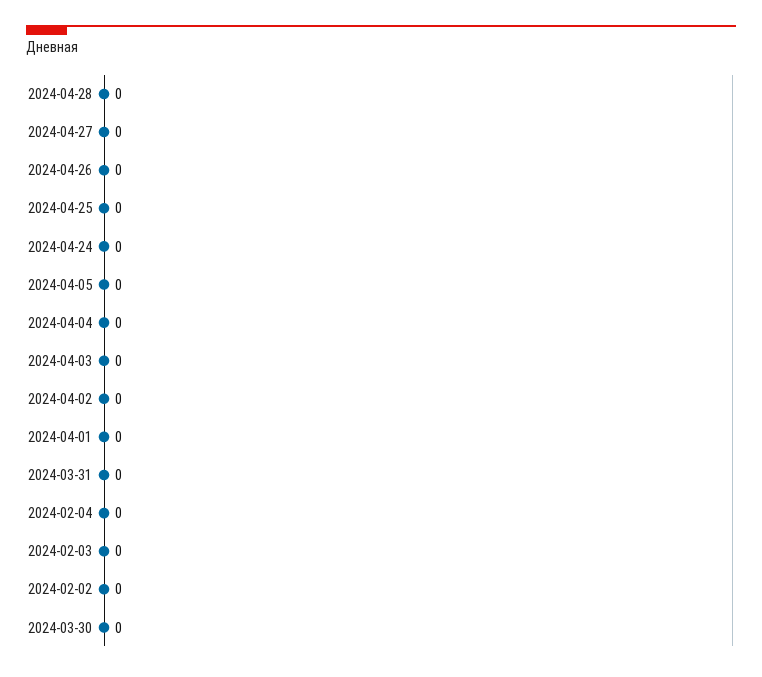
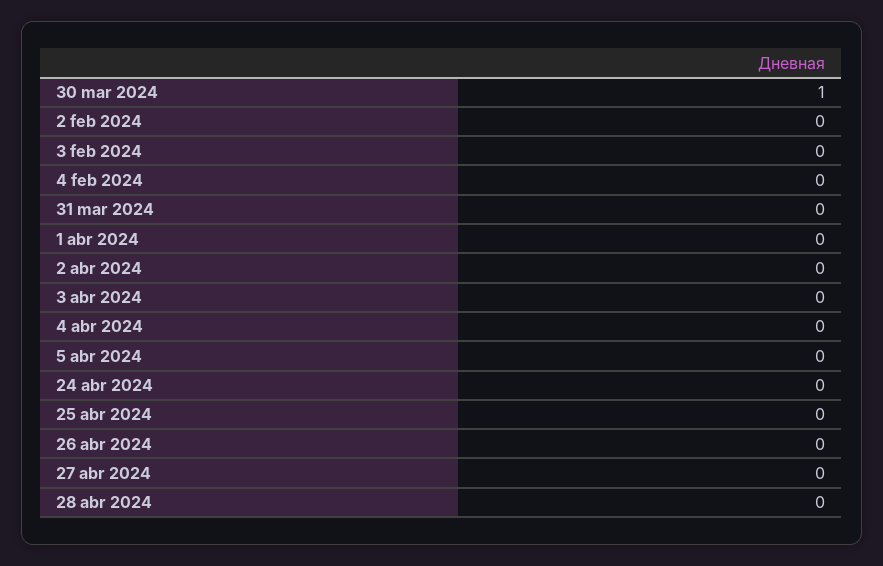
  {
    "2024-04-28": 0,
    "2024-04-27": 0,
    "2024-04-26": 0,
    "2024-04-25": 0,
    "2024-04-24": 0,
    "2024-04-05": 0,
    "2024-04-04": 0,
    "2024-04-03": 0,
    "2024-04-02": 0,
    "2024-04-01": 0,
    "2024-03-31": 0,
    "2024-02-04": 0,
    "2024-02-03": 0,
    "2024-02-02": 0,
-   "2024-03-30": 0
+   "2024-03-30": 1
  }

